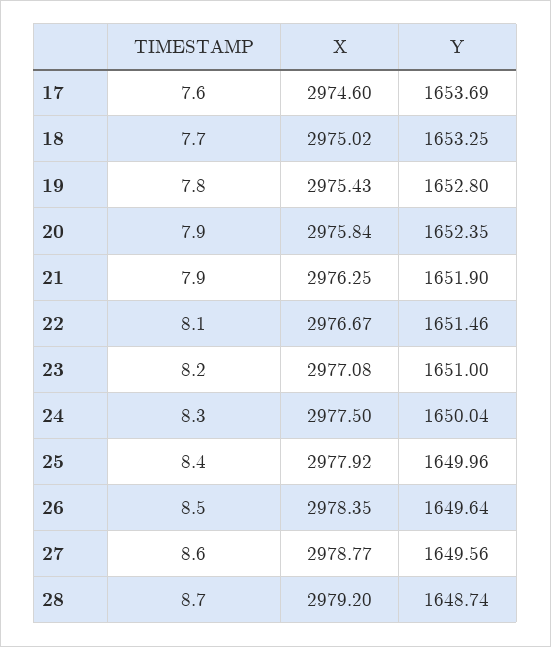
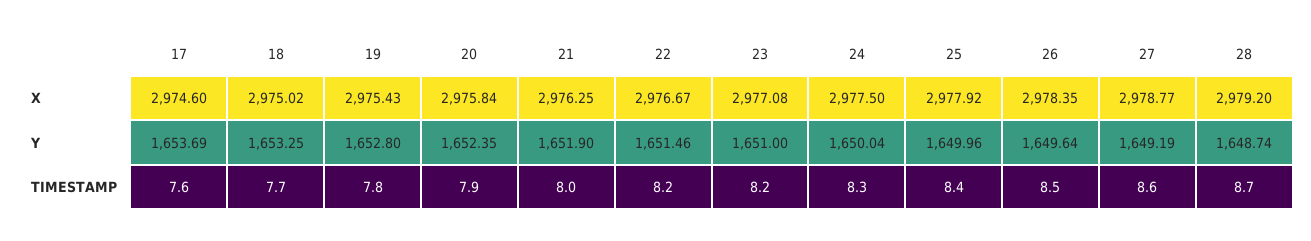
  {
    "TIMESTAMP": {
      "17": 7.6,
      "18": 7.7,
      "19": 7.8,
      "20": 7.9,
-     "21": 7.9,
+     "21": 8,
-     "22": 8.1,
+     "22": 8.2,
      "23": 8.2,
      "24": 8.3,
      "25": 8.4,
      "26": 8.5,
      "27": 8.6,
      "28": 8.7
    },
    "X": {
      "17": 2974.6,
      "18": 2975.02,
      "19": 2975.43,
      "20": 2975.84,
      "21": 2976.25,
      "22": 2976.67,
      "23": 2977.08,
      "24": 2977.5,
      "25": 2977.92,
      "26": 2978.35,
      "27": 2978.77,
      "28": 2979.2
    },
    "Y": {
      "17": 1653.69,
      "18": 1653.25,
      "19": 1652.8,
      "20": 1652.35,
      "21": 1651.9,
      "22": 1651.46,
      "23": 1651,
      "24": 1650.04,
      "25": 1649.96,
      "26": 1649.64,
-     "27": 1649.56,
+     "27": 1649.19,
      "28": 1648.74
    }
  }

